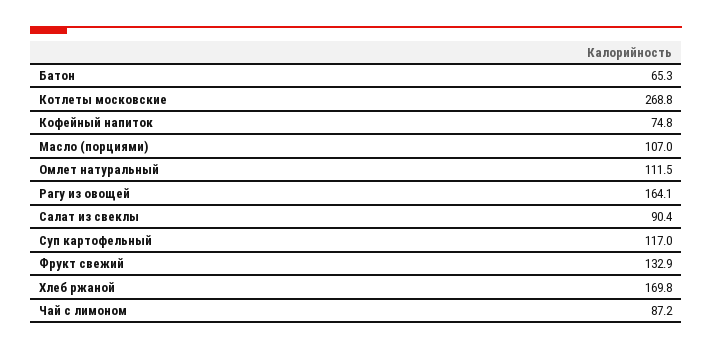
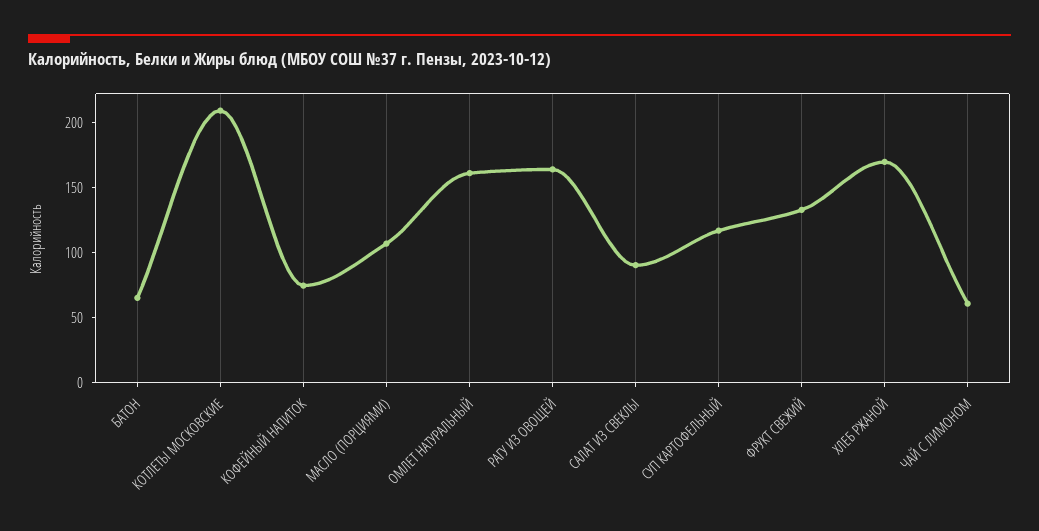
  {
    "Батон": 65.3,
-   "Котлеты московские": 268.8,
+   "Котлеты московские": 210,
    "Кофейный напиток": 74.8,
    "Масло (порциями)": 107,
-   "Омлет натуральный": 111.5,
+   "Омлет натуральный": 160,
    "Рагу из овощей": 164.1,
    "Салат из свеклы": 90.4,
    "Суп картофельный": 117,
    "Фрукт свежий": 132.9,
    "Хлеб ржаной": 169.8,
-   "Чай с лимоном": 87.2
+   "Чай с лимоном": 60
  }

